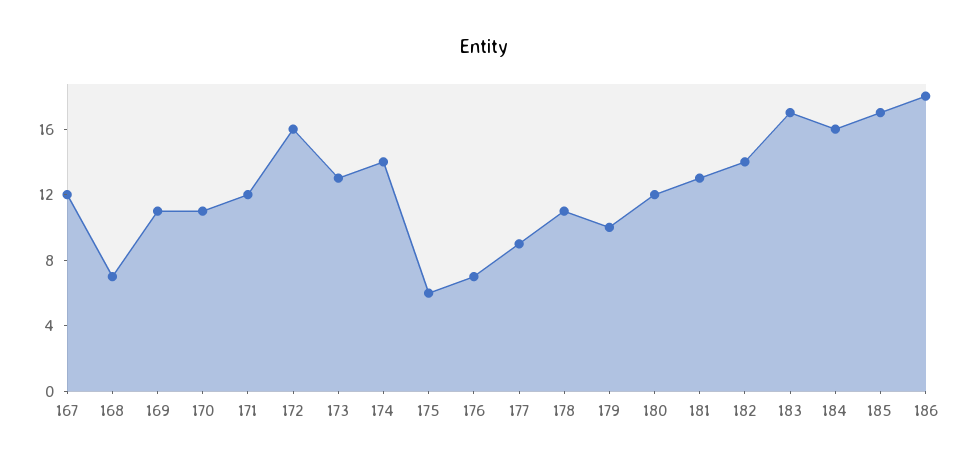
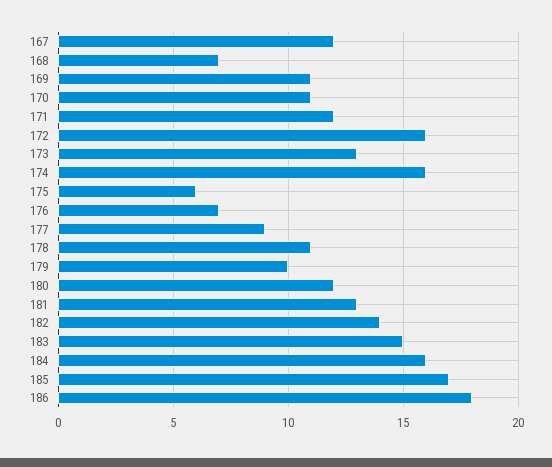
  {
    "167": 12,
    "168": 7,
    "169": 11,
    "170": 11,
    "171": 12,
    "172": 16,
    "173": 13,
-   "174": 14,
+   "174": 16,
    "175": 6,
    "176": 7,
    "177": 9,
    "178": 11,
    "179": 10,
    "180": 12,
    "181": 13,
    "182": 14,
-   "183": 17,
+   "183": 15,
    "184": 16,
    "185": 17,
    "186": 18
  }

